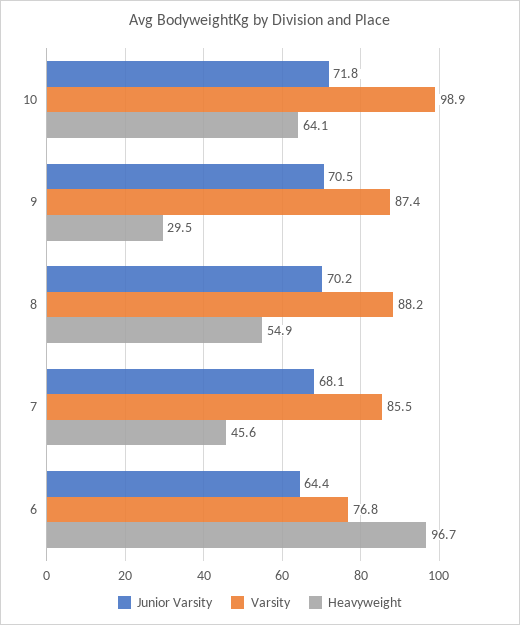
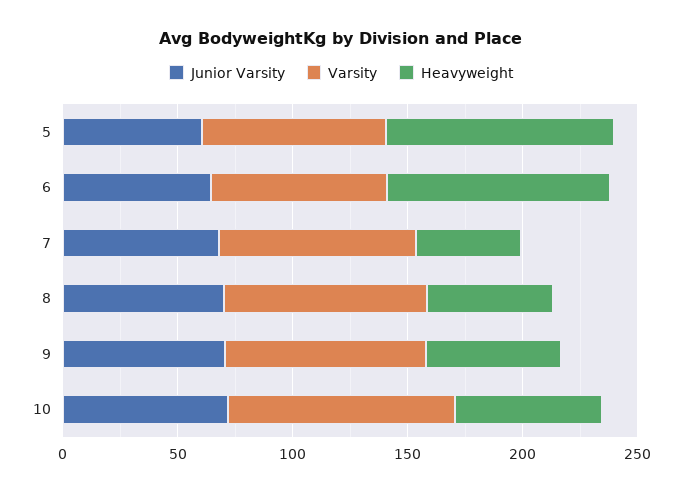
  {
    "Junior Varsity": {
      "10": 71.8,
      "9": 70.5,
      "8": 70.2,
      "7": 68.1,
-     "6": 64.4
+     "6": 64.4,
+     "5": 60
    },
    "Varsity": {
      "10": 98.9,
      "9": 87.4,
      "8": 88.2,
      "7": 85.5,
-     "6": 76.8
+     "6": 76.8,
+     "5": 80
    },
    "Heavyweight": {
      "10": 64.1,
-     "9": 29.5,
+     "9": 60,
      "8": 54.9,
      "7": 45.6,
-     "6": 96.7
+     "6": 96.7,
+     "5": 100
    }
  }

